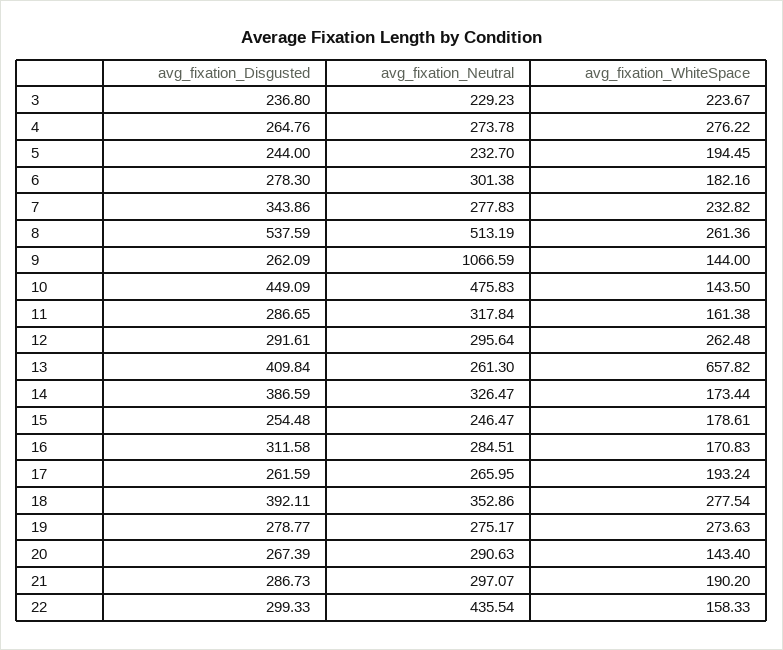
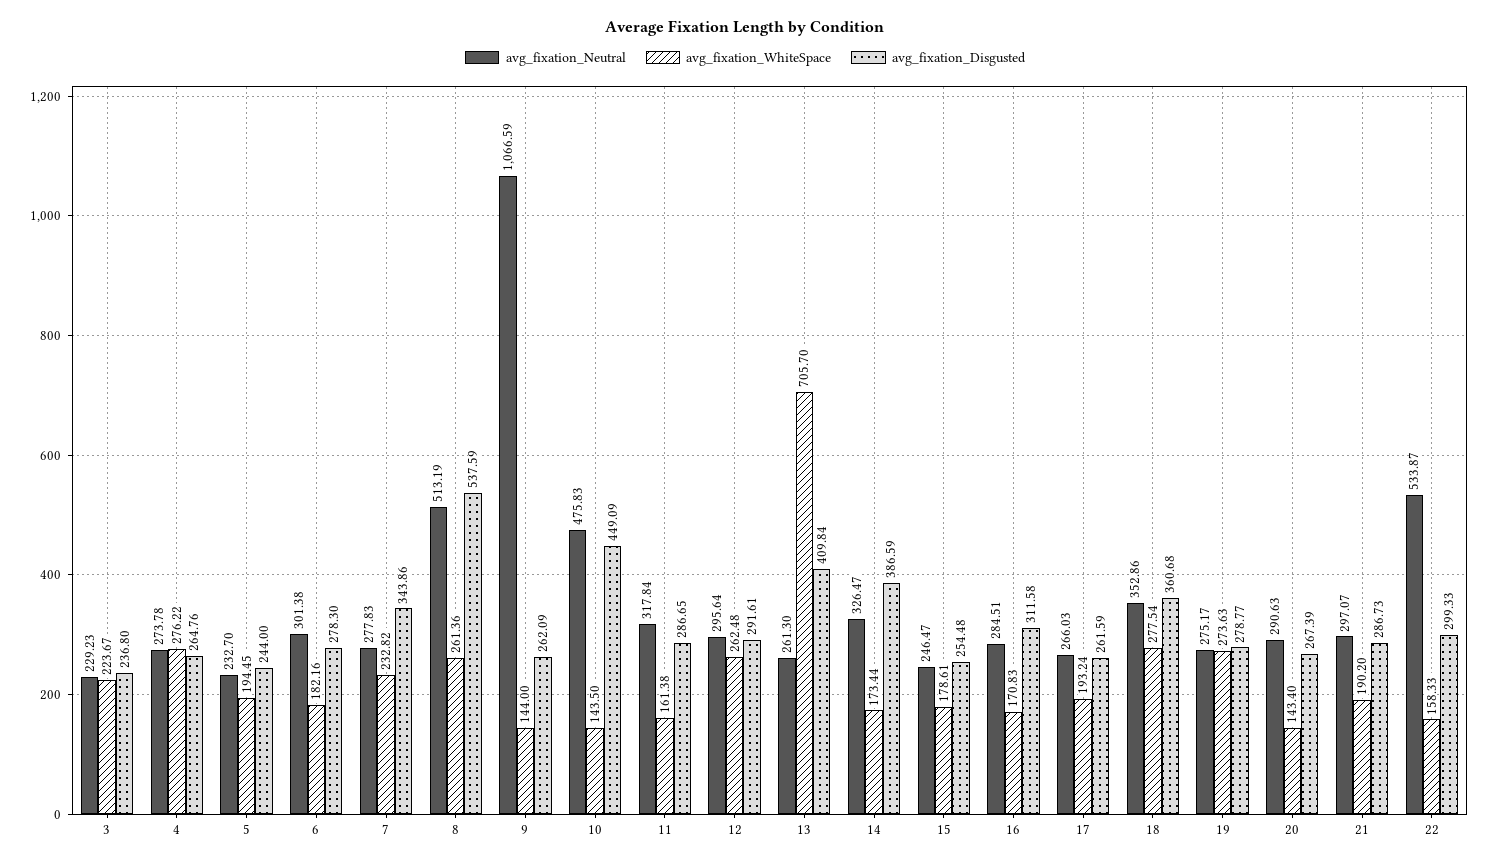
  {
    "avg_fixation_Disgusted": {
      "3": 236.8,
      "4": 264.76,
      "5": 244,
      "6": 278.3,
      "7": 343.86,
      "8": 537.59,
      "9": 262.09,
      "10": 449.09,
      "11": 286.65,
      "12": 291.61,
      "13": 409.84,
      "14": 386.59,
      "15": 254.48,
      "16": 311.58,
      "17": 261.59,
-     "18": 392.11,
+     "18": 360.68,
      "19": 278.77,
      "20": 267.39,
      "21": 286.73,
      "22": 299.33
    },
    "avg_fixation_Neutral": {
      "3": 229.23,
      "4": 273.78,
      "5": 232.7,
      "6": 301.38,
      "7": 277.83,
      "8": 513.19,
      "9": 1066.59,
      "10": 475.83,
      "11": 317.84,
      "12": 295.64,
      "13": 261.3,
      "14": 326.47,
      "15": 246.47,
      "16": 284.51,
-     "17": 265.95,
+     "17": 266.03,
      "18": 352.86,
      "19": 275.17,
      "20": 290.63,
      "21": 297.07,
-     "22": 435.54
+     "22": 533.87
    },
    "avg_fixation_WhiteSpace": {
      "3": 223.67,
      "4": 276.22,
      "5": 194.45,
      "6": 182.16,
      "7": 232.82,
      "8": 261.36,
      "9": 144,
      "10": 143.5,
      "11": 161.38,
      "12": 262.48,
-     "13": 657.82,
+     "13": 705.7,
      "14": 173.44,
      "15": 178.61,
      "16": 170.83,
      "17": 193.24,
      "18": 277.54,
      "19": 273.63,
      "20": 143.4,
      "21": 190.2,
      "22": 158.33
    }
  }

